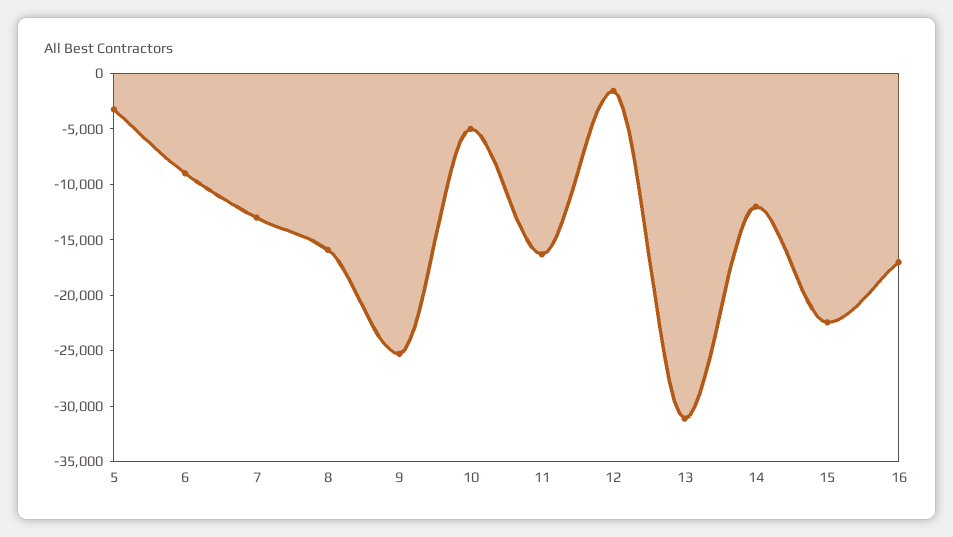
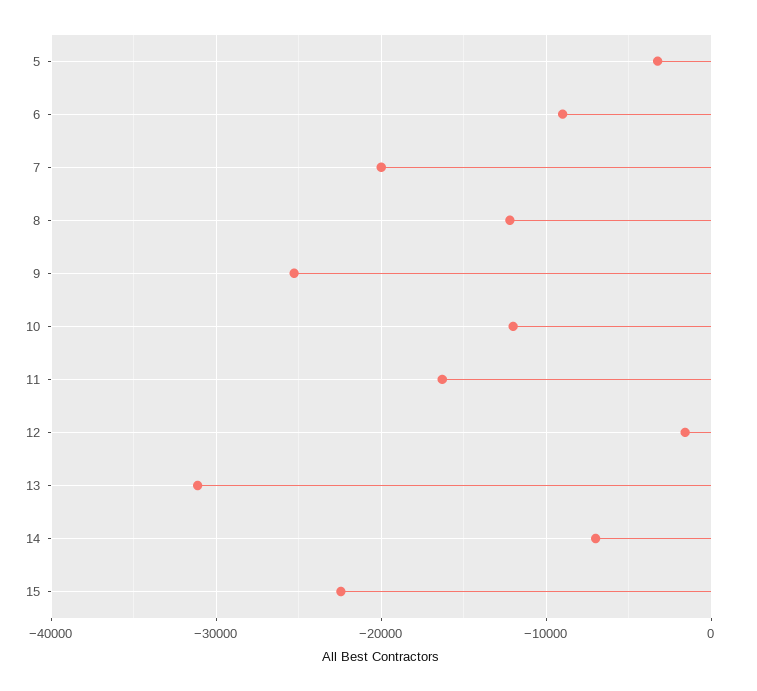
  {
    "5": -3000,
    "6": -9000,
-   "7": -13000,
+   "7": -20000,
-   "8": -16000,
+   "8": -12000,
    "9": -25000,
-   "10": -5000,
+   "10": -12000,
    "11": -16000,
    "12": -2000,
    "13": -31000,
-   "14": -12000,
+   "14": -7000,
-   "15": -22000,
+   "15": -22000
-   "16": -17000
  }

